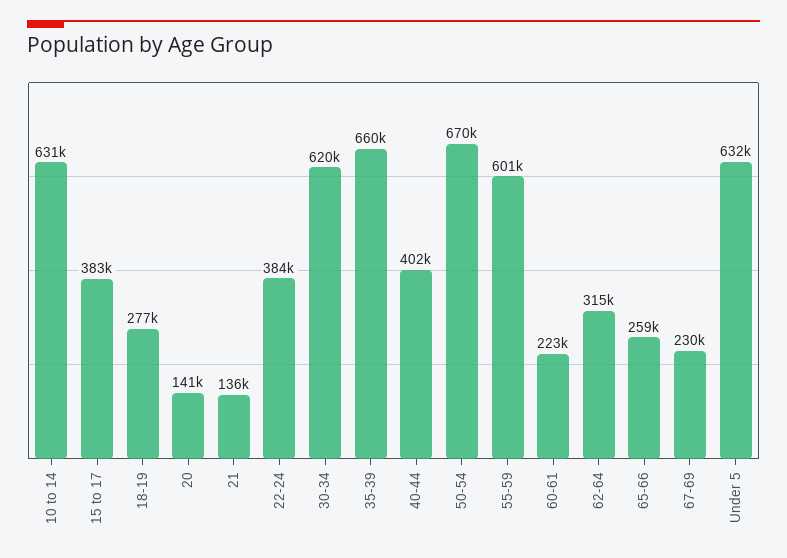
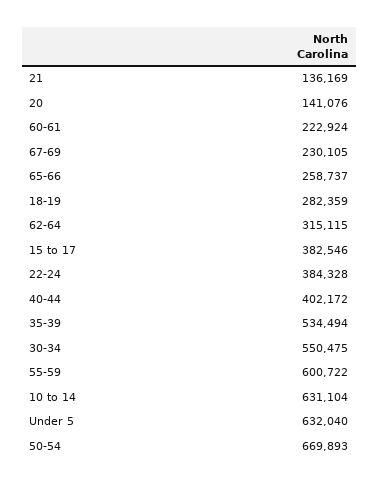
  {
    "10 to 14": 631104,
    "15 to 17": 382546,
-   "18-19": 277000,
+   "18-19": 282359,
    "20": 141076,
    "21": 136169,
    "22-24": 384328,
-   "30-34": 620000,
+   "30-34": 550475,
-   "35-39": 660000,
+   "35-39": 534494,
    "40-44": 402172,
    "50-54": 669893,
    "55-59": 600722,
    "60-61": 222924,
    "62-64": 315115,
    "65-66": 258737,
    "67-69": 230105,
    "Under 5": 632040
  }

